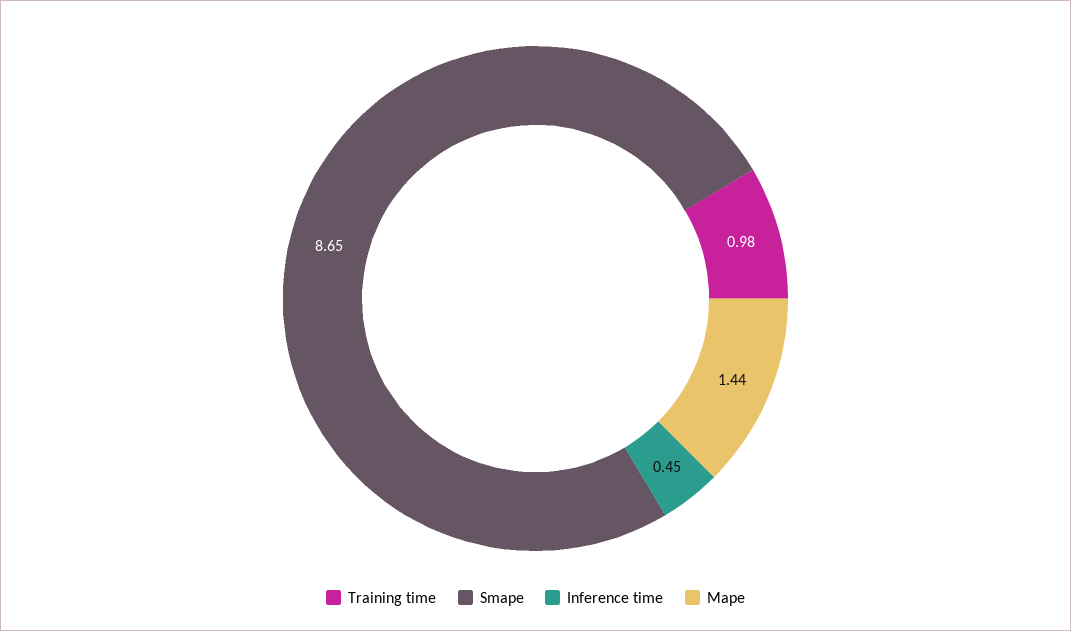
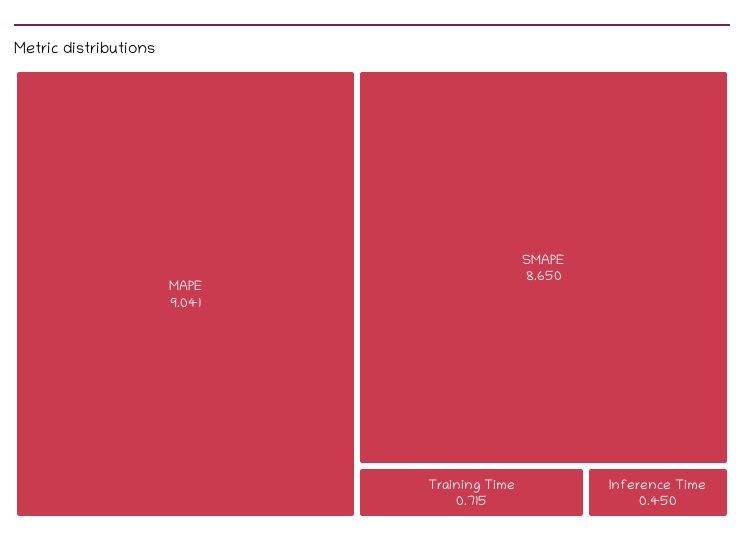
  {
-   "Training time": 0.98,
+   "Training time": 0.715,
    "Smape": 8.65,
    "Inference time": 0.45,
-   "Mape": 1.44
+   "Mape": 9.041
  }

